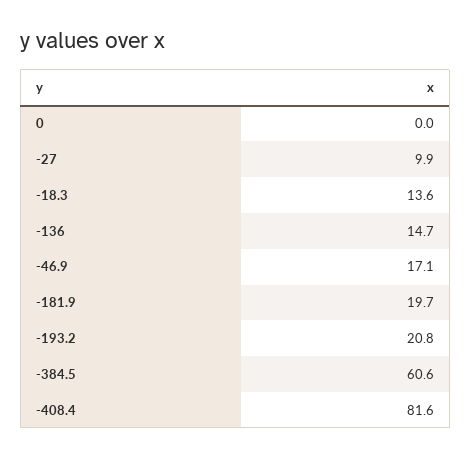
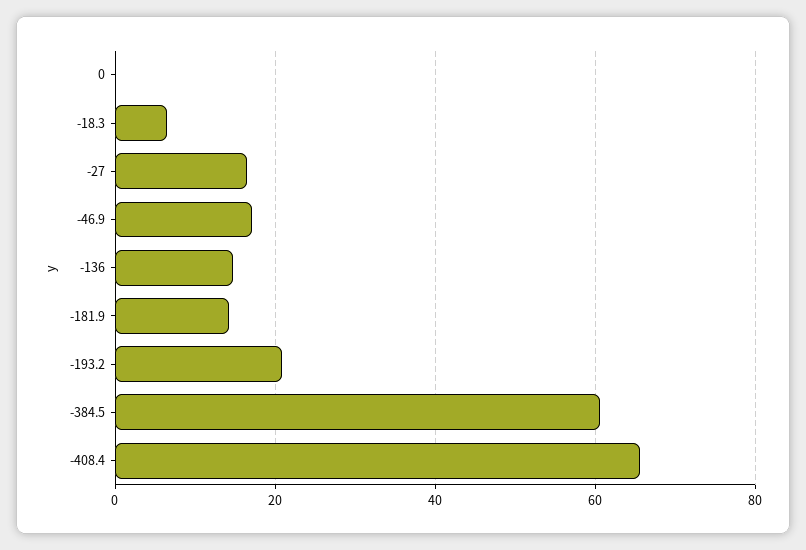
  {
    "0": 0,
-   "-27": 9.9,
+   "-27": 16,
-   "-18.3": 13.6,
+   "-18.3": 6,
    "-136": 14.7,
    "-46.9": 17.1,
-   "-181.9": 19.7,
+   "-181.9": 14,
    "-193.2": 20.8,
    "-384.5": 60.6,
-   "-408.4": 81.6
+   "-408.4": 66
  }

